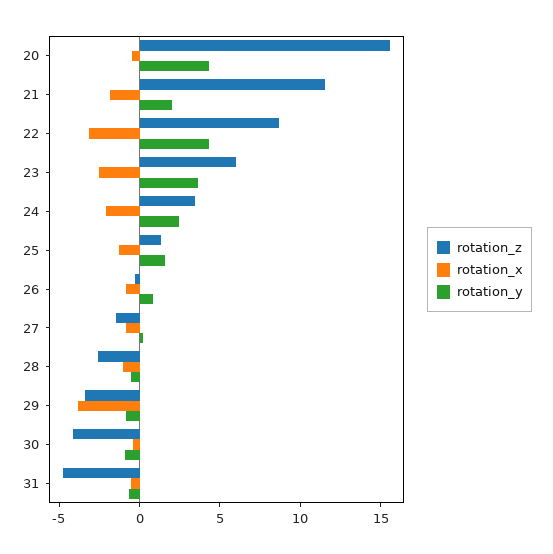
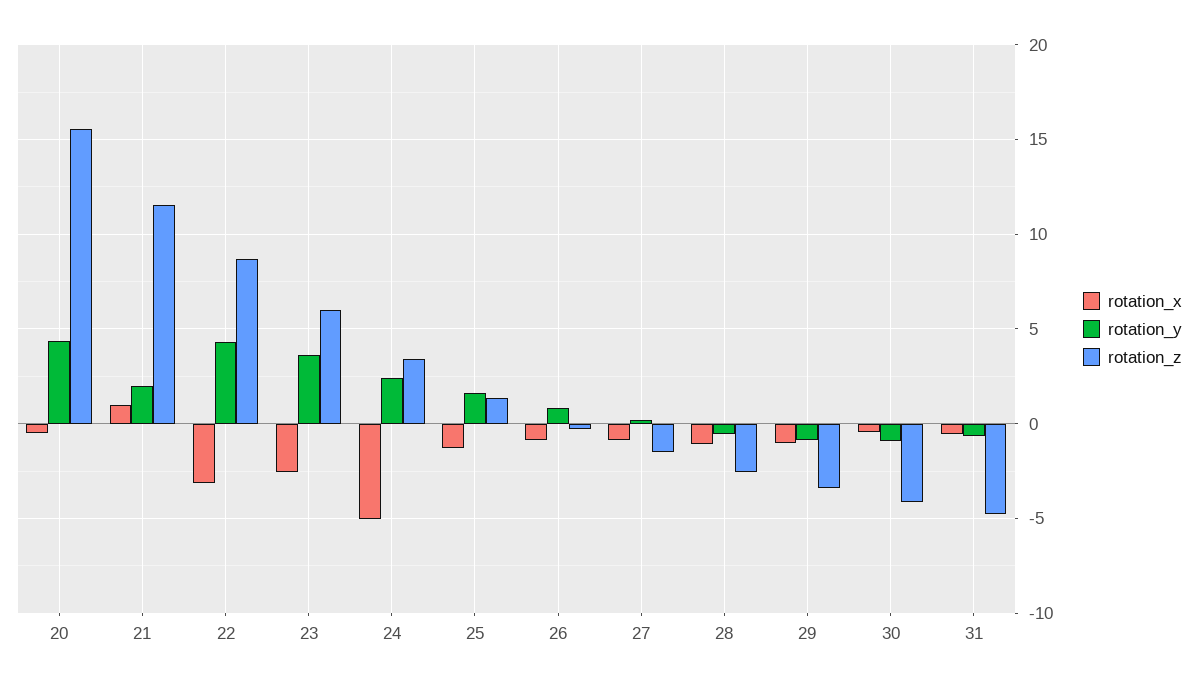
  {
    "rotation_z": {
      "20": 15.5,
      "21": 11.5,
      "22": 8.5,
      "23": 6,
      "24": 3.5,
      "25": 1.5,
      "26": -0.5,
      "27": -1.5,
      "28": -2.5,
      "29": -3.5,
      "30": -4,
      "31": -5
    },
    "rotation_x": {
      "20": -0.5,
-     "21": -2,
+     "21": 1,
      "22": -3,
      "23": -2.5,
-     "24": -2,
+     "24": -5,
      "25": -1.5,
      "26": -1,
      "27": -1,
      "28": -1,
-     "29": -4,
+     "29": -1,
      "30": -0.5,
      "31": -0.5
    },
    "rotation_y": {
      "20": 4.5,
      "21": 2,
      "22": 4.5,
      "23": 3.5,
      "24": 2.5,
      "25": 1.5,
      "26": 1,
      "27": 0,
      "28": -0.5,
      "29": -1,
      "30": -1,
      "31": -0.5
    }
  }

